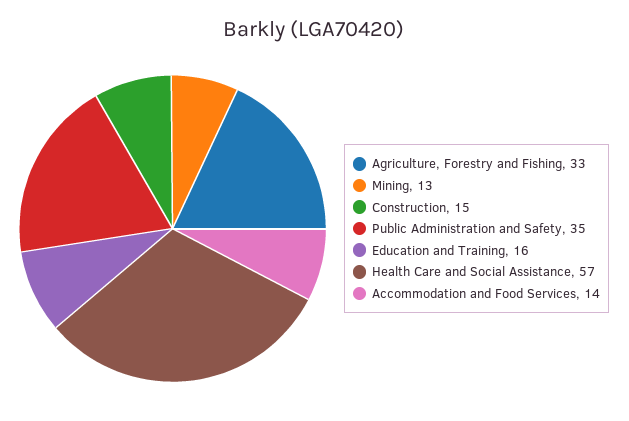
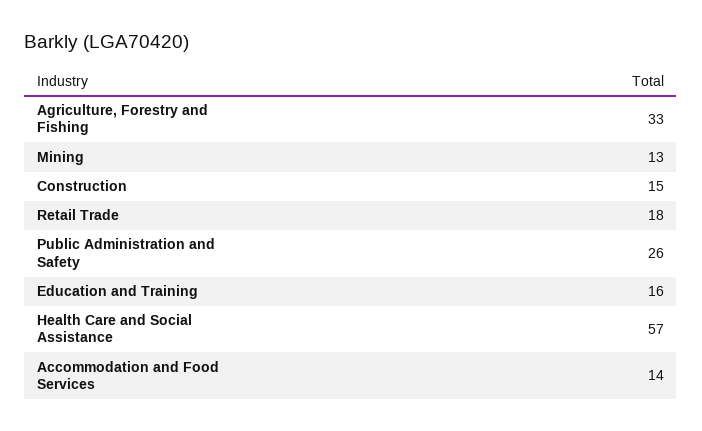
  {
    "Agriculture, Forestry and Fishing": 33,
    "Mining": 13,
    "Construction": 15,
-   "Public Administration and Safety": 35,
+   "Public Administration and Safety": 26,
    "Education and Training": 16,
    "Health Care and Social Assistance": 57,
-   "Accommodation and Food Services": 14
+   "Accommodation and Food Services": 14,
+   "Retail Trade": 18
  }

